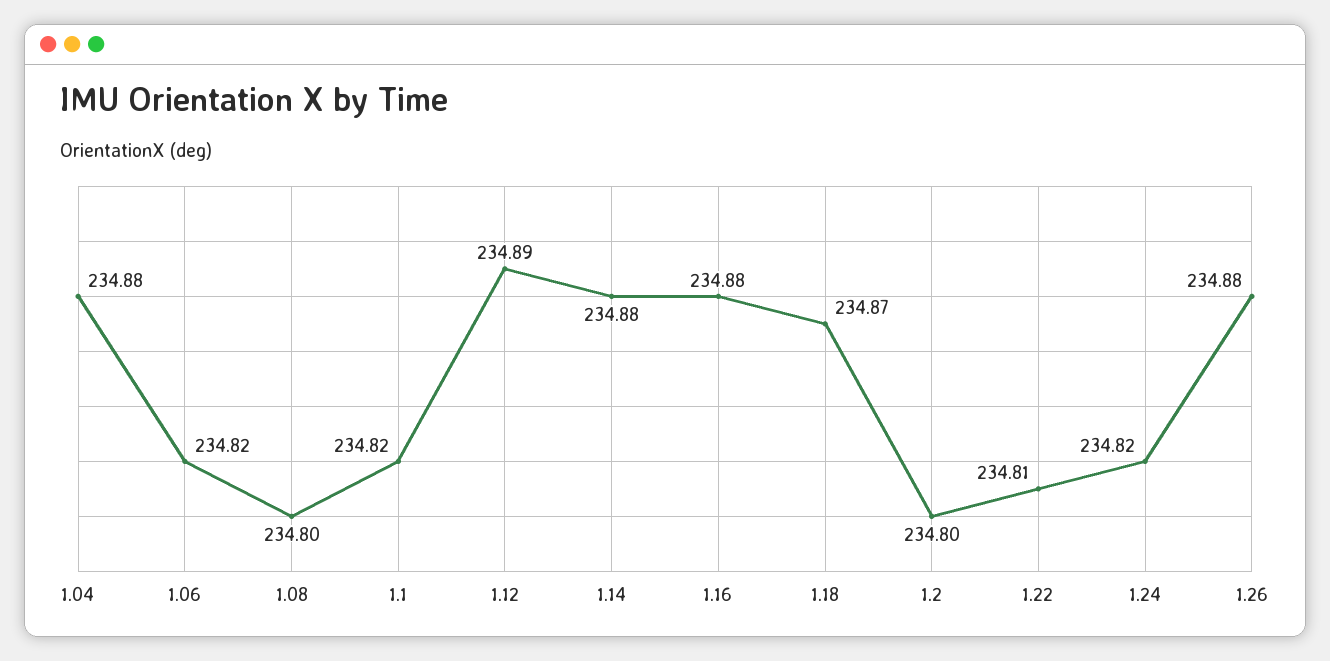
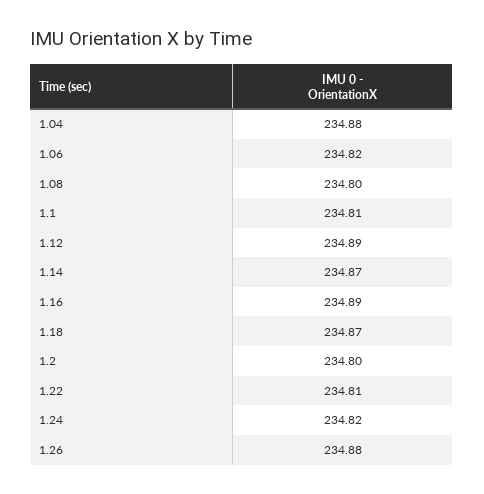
  {
    "1.04": 234.88,
    "1.06": 234.82,
    "1.08": 234.8,
-   "1.1": 234.82,
+   "1.1": 234.81,
    "1.12": 234.89,
-   "1.14": 234.88,
+   "1.14": 234.87,
-   "1.16": 234.88,
+   "1.16": 234.89,
    "1.18": 234.87,
    "1.2": 234.8,
    "1.22": 234.81,
    "1.24": 234.82,
    "1.26": 234.88
  }

